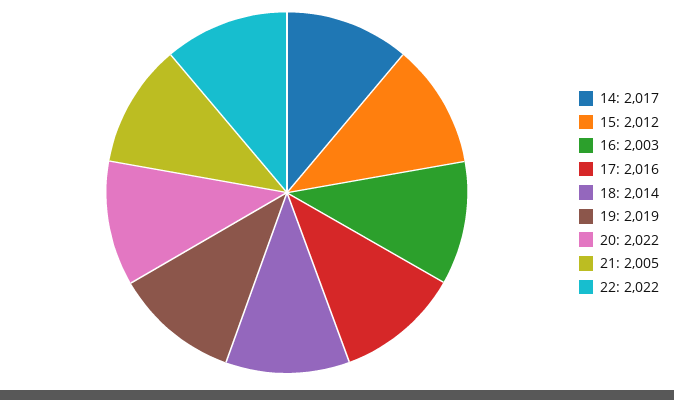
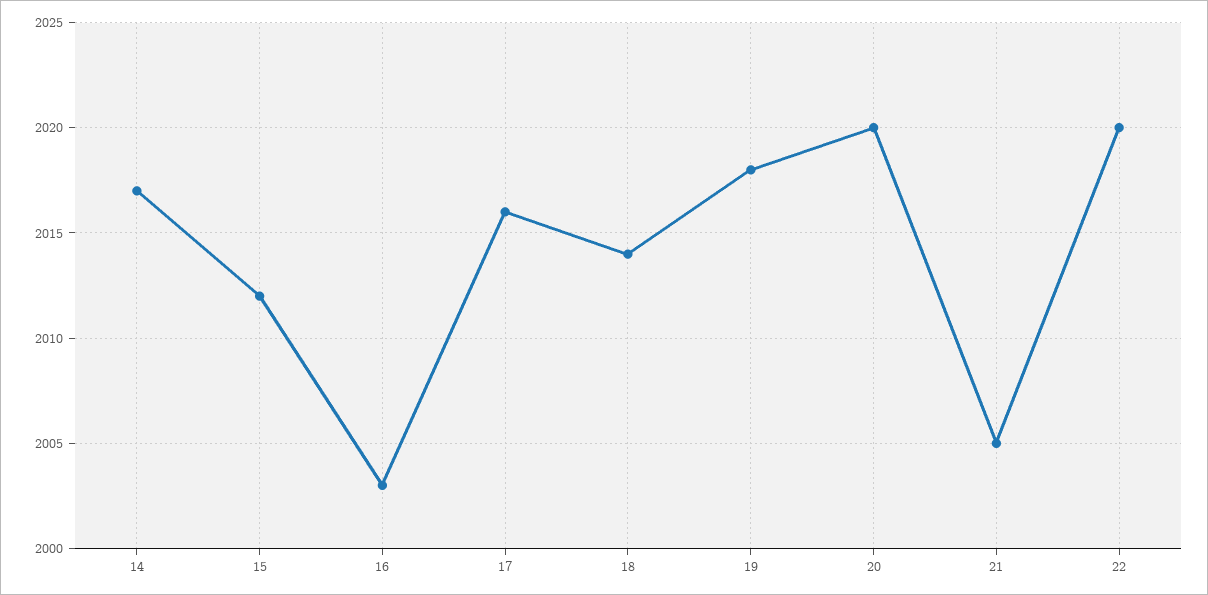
  {
    "14": 2017,
    "15": 2012,
    "16": 2003,
    "17": 2016,
    "18": 2014,
-   "19": 2019,
+   "19": 2018,
-   "20": 2022,
+   "20": 2020,
    "21": 2005,
-   "22": 2022
+   "22": 2020
  }

